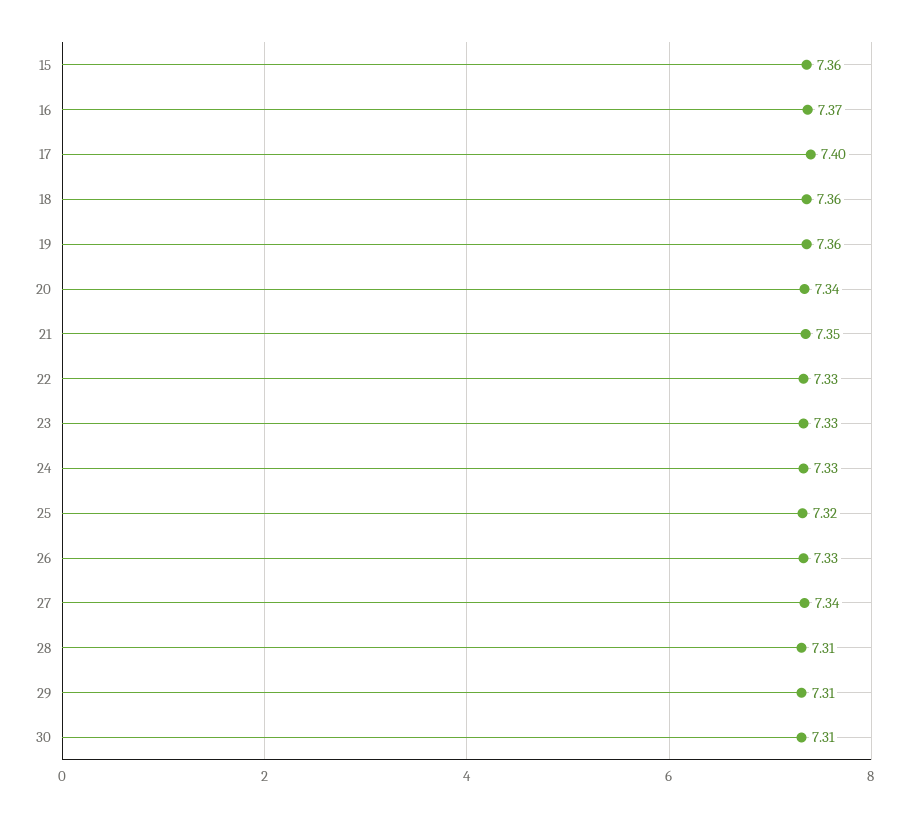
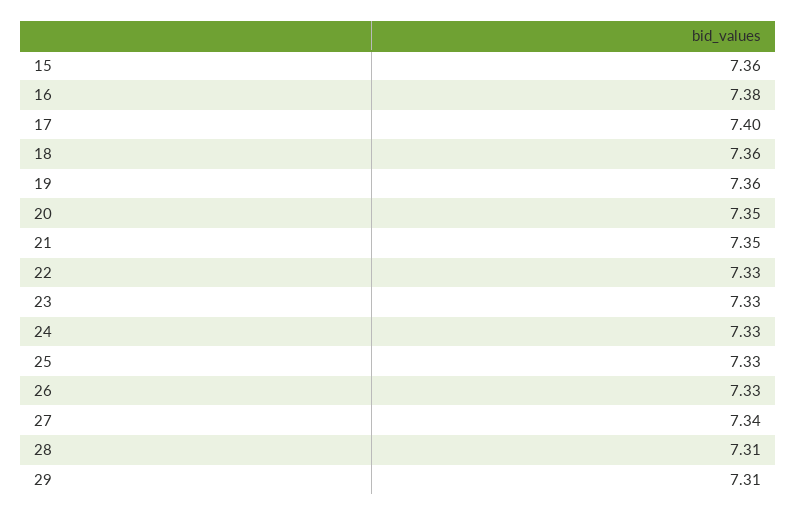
  {
    "15": 7.36,
-   "16": 7.37,
+   "16": 7.38,
    "17": 7.4,
    "18": 7.36,
    "19": 7.36,
-   "20": 7.34,
+   "20": 7.35,
    "21": 7.35,
    "22": 7.33,
    "23": 7.33,
    "24": 7.33,
-   "25": 7.32,
+   "25": 7.33,
    "26": 7.33,
    "27": 7.34,
    "28": 7.31,
-   "29": 7.31,
+   "29": 7.31
-   "30": 7.31
  }

